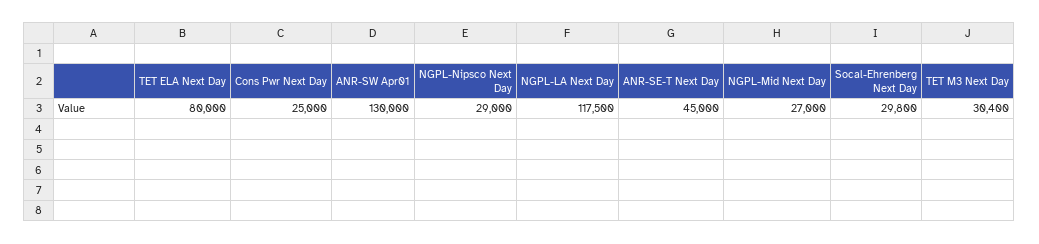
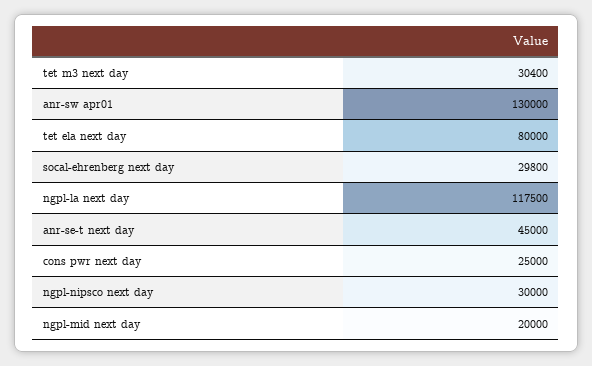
  {
    "TET ELA Next Day": 80000,
    "Cons Pwr Next Day": 25000,
    "ANR-SW Apr01": 130000,
-   "NGPL-Nipsco Next Day": 29000,
+   "NGPL-Nipsco Next Day": 30000,
    "NGPL-LA Next Day": 117500,
    "ANR-SE-T Next Day": 45000,
-   "NGPL-Mid Next Day": 27000,
+   "NGPL-Mid Next Day": 20000,
    "Socal-Ehrenberg Next Day": 29800,
    "TET M3 Next Day": 30400
  }

